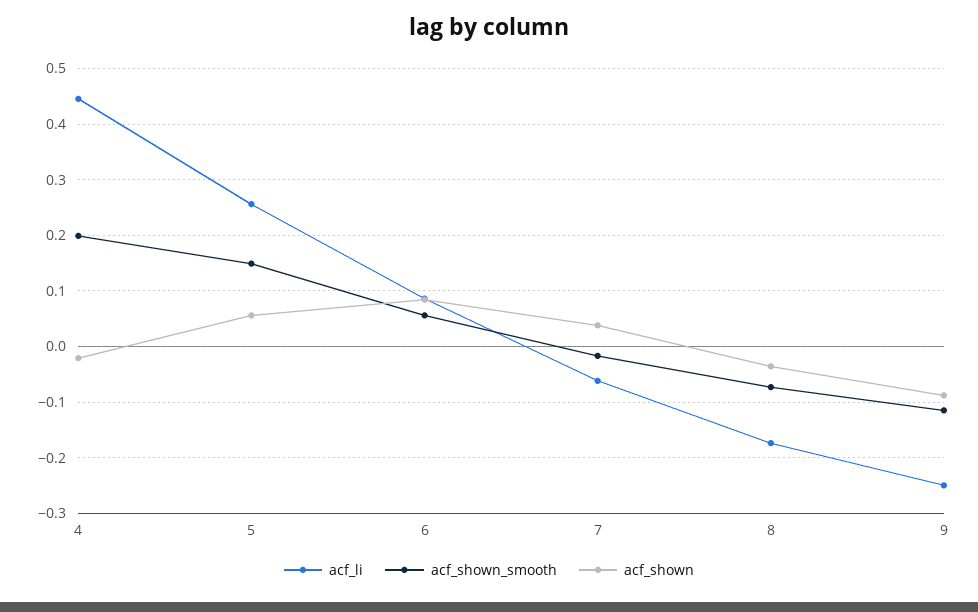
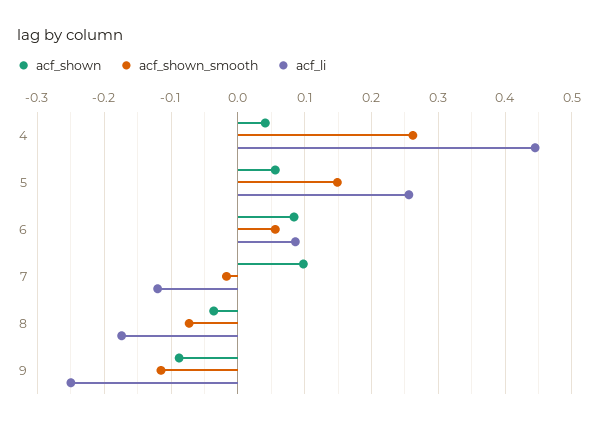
  {
    "acf_li": {
      "4": 0.45,
      "5": 0.26,
      "6": 0.09,
-     "7": -0.06,
+     "7": -0.12,
      "8": -0.17,
      "9": -0.25
    },
    "acf_shown_smooth": {
-     "4": 0.2,
+     "4": 0.26,
      "5": 0.15,
      "6": 0.06,
      "7": -0.02,
      "8": -0.07,
      "9": -0.12
    },
    "acf_shown": {
-     "4": -0.02,
+     "4": 0.04,
      "5": 0.06,
      "6": 0.08,
-     "7": 0.04,
+     "7": 0.1,
      "8": -0.04,
      "9": -0.09
    }
  }

